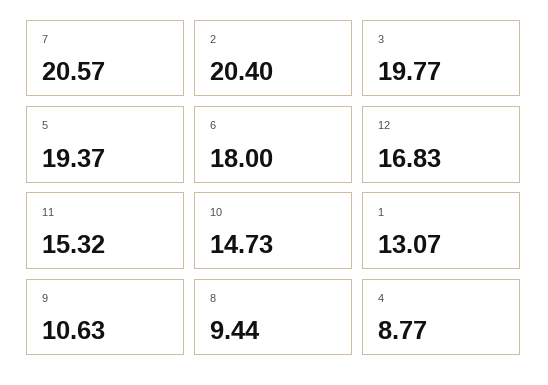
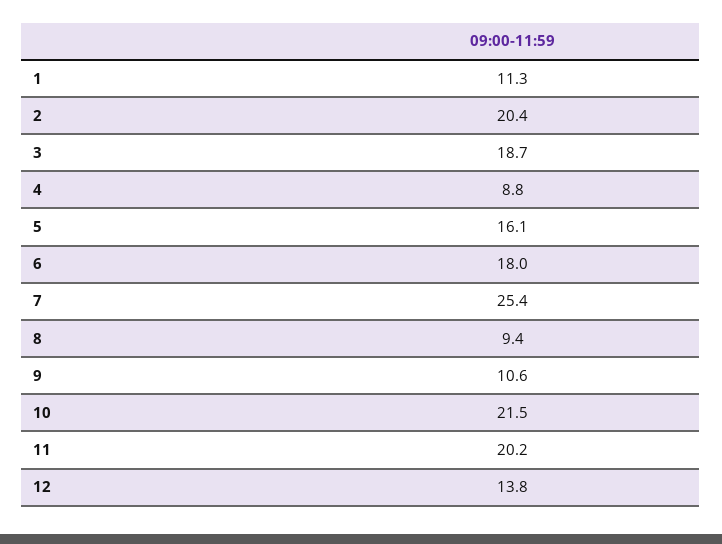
  {
-   "7": 20.57,
+   "7": 25.4,
    "2": 20.4,
-   "3": 19.77,
+   "3": 18.7,
-   "5": 19.37,
+   "5": 16.1,
    "6": 18,
-   "12": 16.83,
+   "12": 13.8,
-   "11": 15.32,
+   "11": 20.2,
-   "10": 14.73,
+   "10": 21.5,
-   "1": 13.07,
+   "1": 11.3,
    "9": 10.63,
    "8": 9.44,
    "4": 8.77
  }

